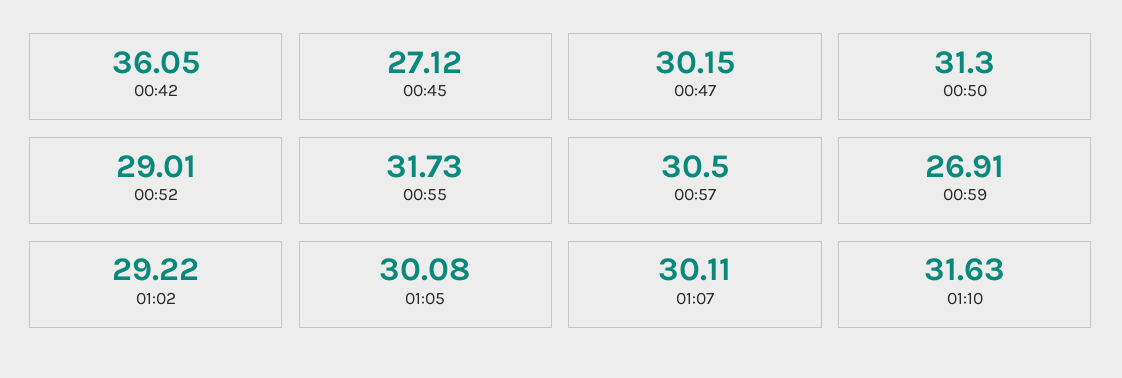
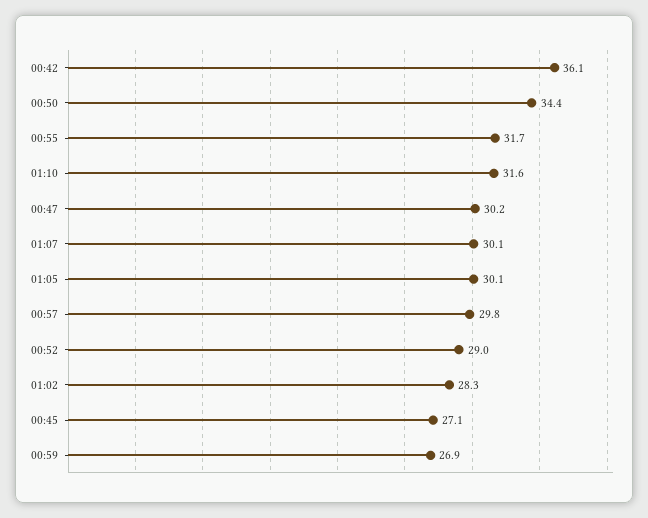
  {
    "00:42": 36.05,
    "00:45": 27.12,
    "00:47": 30.15,
-   "00:50": 31.3,
+   "00:50": 34.4,
    "00:52": 29.01,
    "00:55": 31.73,
-   "00:57": 30.5,
+   "00:57": 29.8,
    "00:59": 26.91,
-   "01:02": 29.22,
+   "01:02": 28.3,
    "01:05": 30.08,
    "01:07": 30.11,
    "01:10": 31.63
  }

